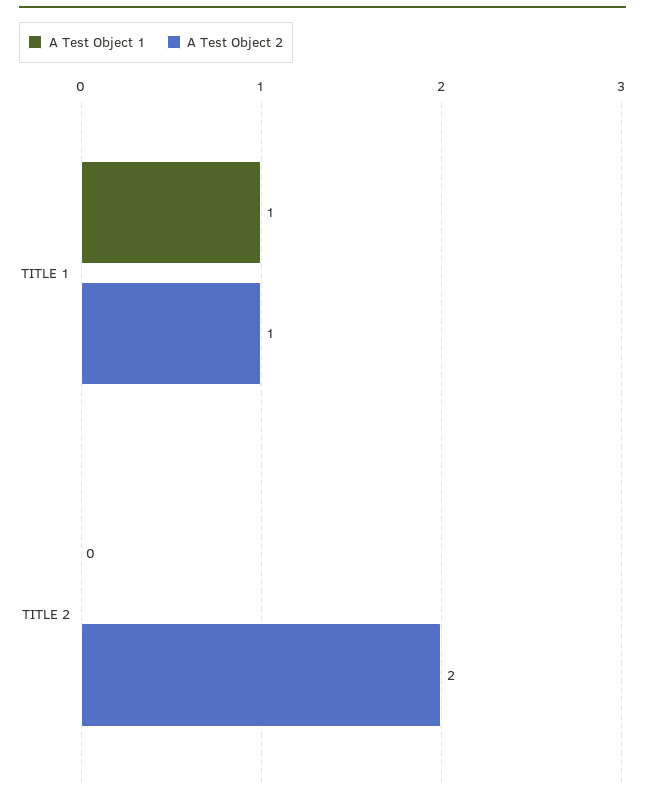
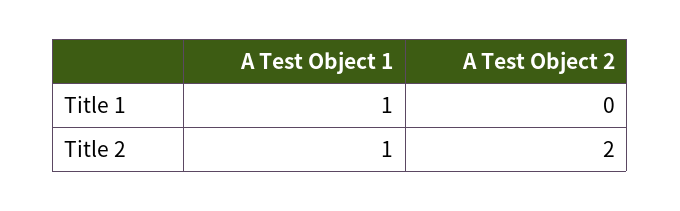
  {
    "A Test Object 1": {
      "TITLE 1": 1,
-     "TITLE 2": 0
+     "TITLE 2": 1
    },
    "A Test Object 2": {
-     "TITLE 1": 1,
+     "TITLE 1": 0,
      "TITLE 2": 2
    }
  }

